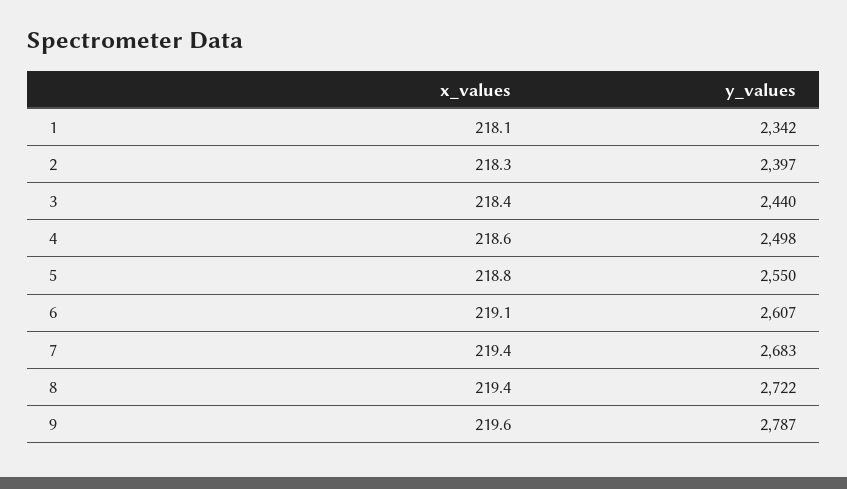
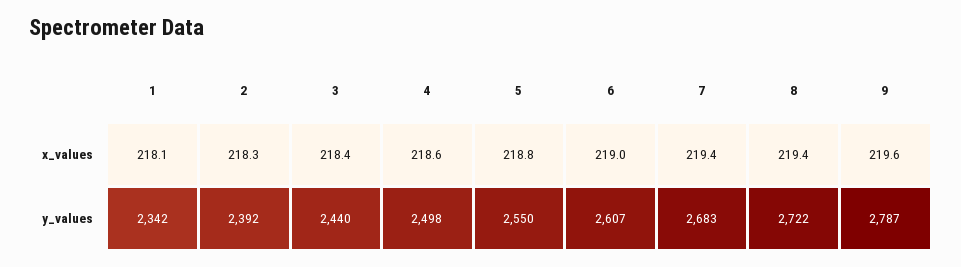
  {
    "x_values": {
      "1": 218.1,
      "2": 218.3,
      "3": 218.4,
      "4": 218.6,
      "5": 218.8,
-     "6": 219.1,
+     "6": 219,
      "7": 219.4,
      "8": 219.4,
      "9": 219.6
    },
    "y_values": {
      "1": 2342,
-     "2": 2397,
+     "2": 2392,
      "3": 2440,
      "4": 2498,
      "5": 2550,
      "6": 2607,
      "7": 2683,
      "8": 2722,
      "9": 2787
    }
  }

